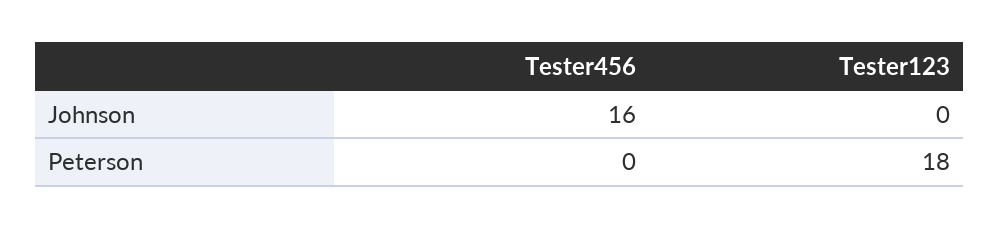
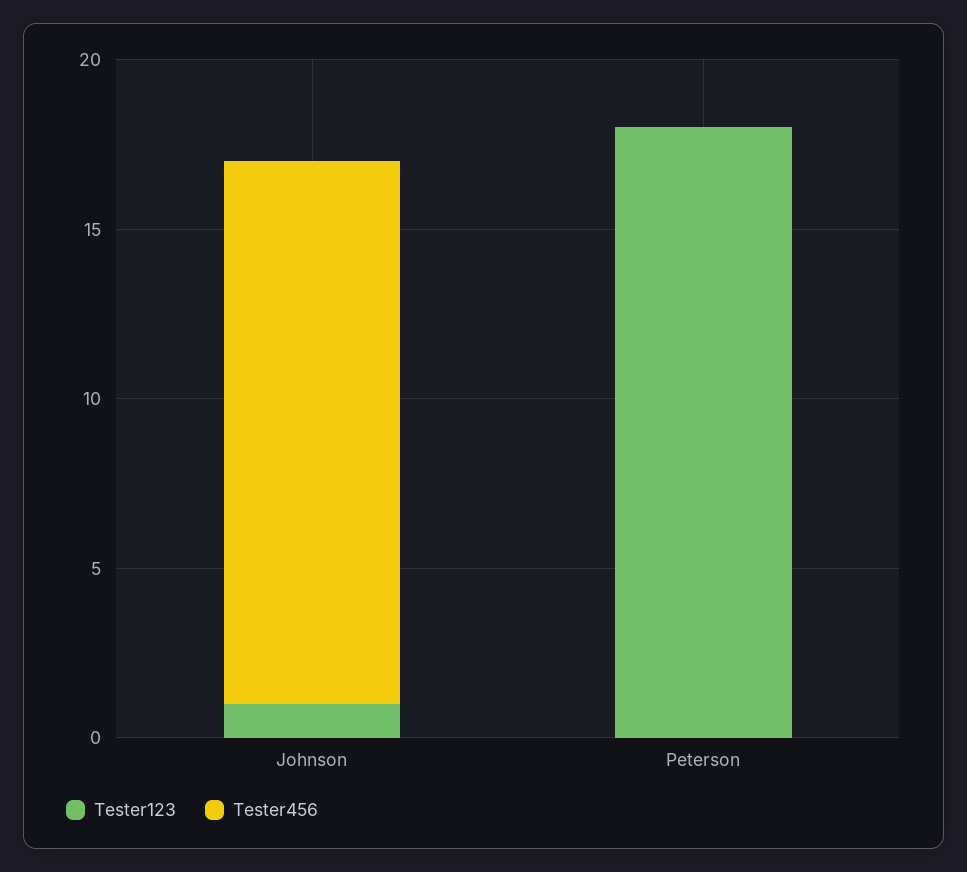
  {
    "Tester456": {
      "Johnson": 16,
      "Peterson": 0
    },
    "Tester123": {
-     "Johnson": 0,
+     "Johnson": 1,
      "Peterson": 18
    }
  }

